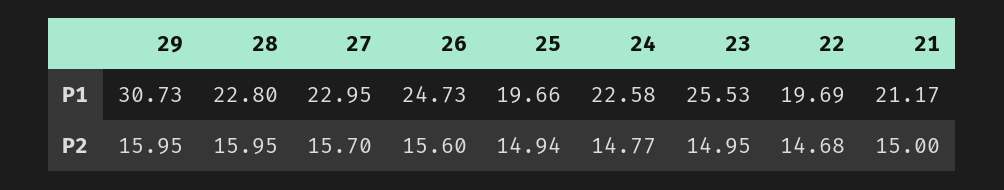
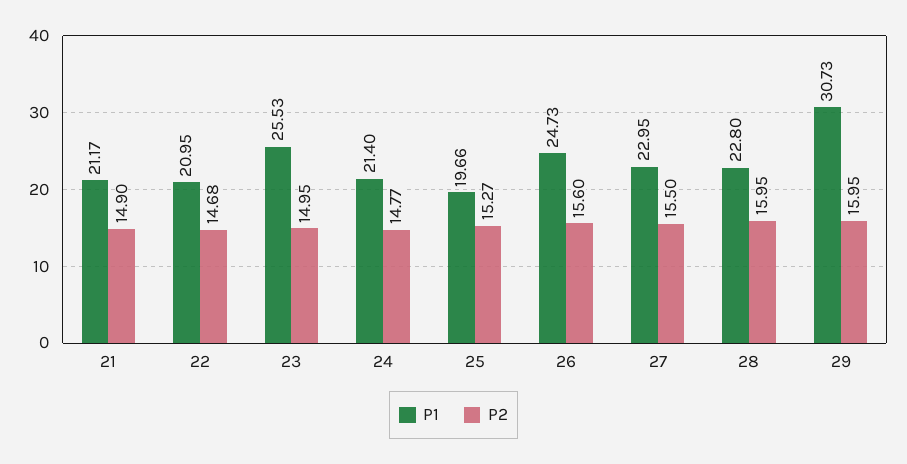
  {
    "P1": {
      "29": 30.73,
      "28": 22.8,
      "27": 22.95,
      "26": 24.73,
      "25": 19.66,
-     "24": 22.58,
+     "24": 21.4,
      "23": 25.53,
-     "22": 19.69,
+     "22": 20.95,
      "21": 21.17
    },
    "P2": {
      "29": 15.95,
      "28": 15.95,
-     "27": 15.7,
+     "27": 15.5,
      "26": 15.6,
-     "25": 14.94,
+     "25": 15.27,
      "24": 14.77,
      "23": 14.95,
      "22": 14.68,
-     "21": 15
+     "21": 14.9
    }
  }

